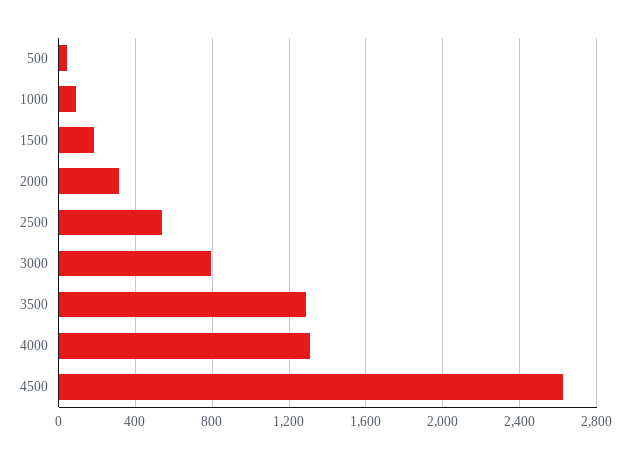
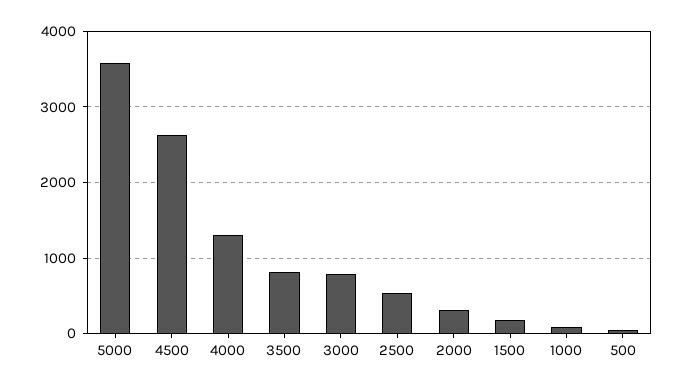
  {
    "500": 50,
    "1000": 100,
    "1500": 200,
    "2000": 300,
    "2500": 550,
    "3000": 800,
-   "3500": 1300,
+   "3500": 800,
    "4000": 1300,
-   "4500": 2650
+   "4500": 2650,
+   "5000": 3600
  }

